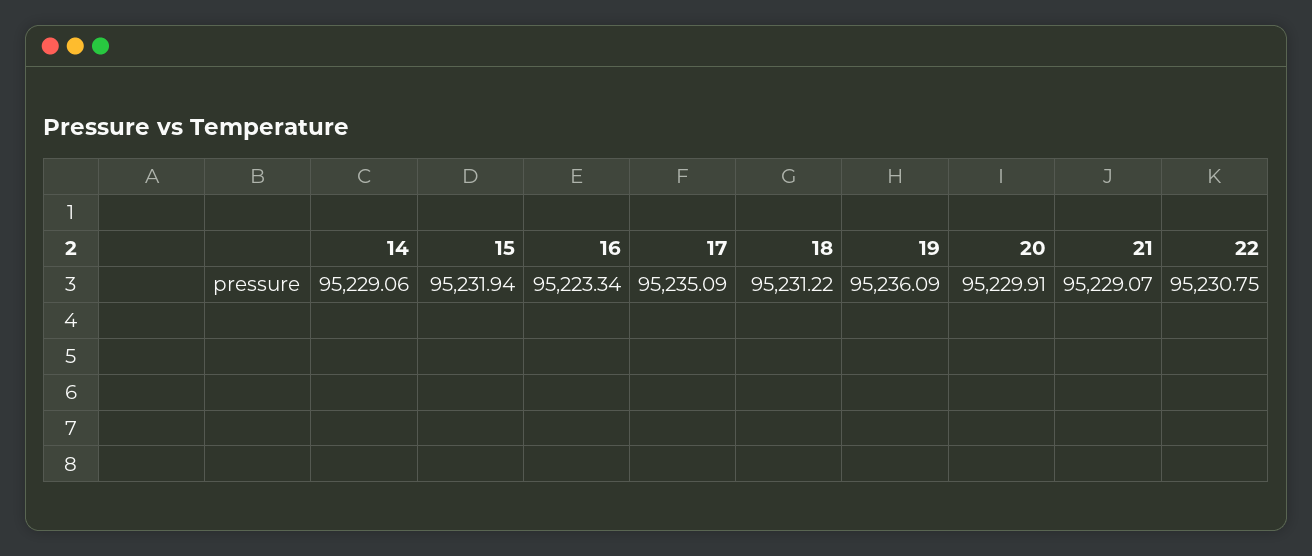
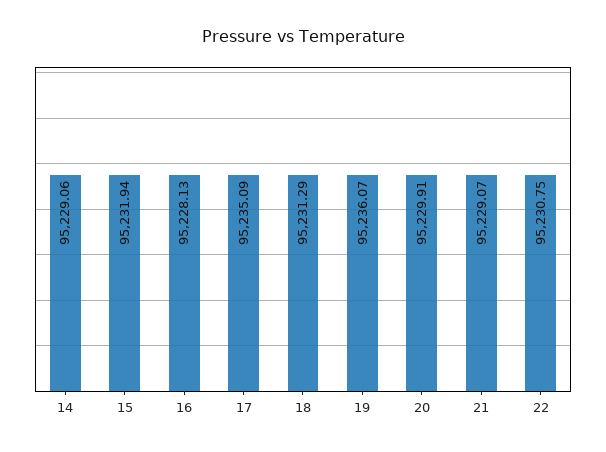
  {
    "14": 95229.06,
    "15": 95231.94,
-   "16": 95223.34,
+   "16": 95228.13,
    "17": 95235.09,
-   "18": 95231.22,
+   "18": 95231.29,
-   "19": 95236.09,
+   "19": 95236.07,
    "20": 95229.91,
    "21": 95229.07,
    "22": 95230.75
  }

